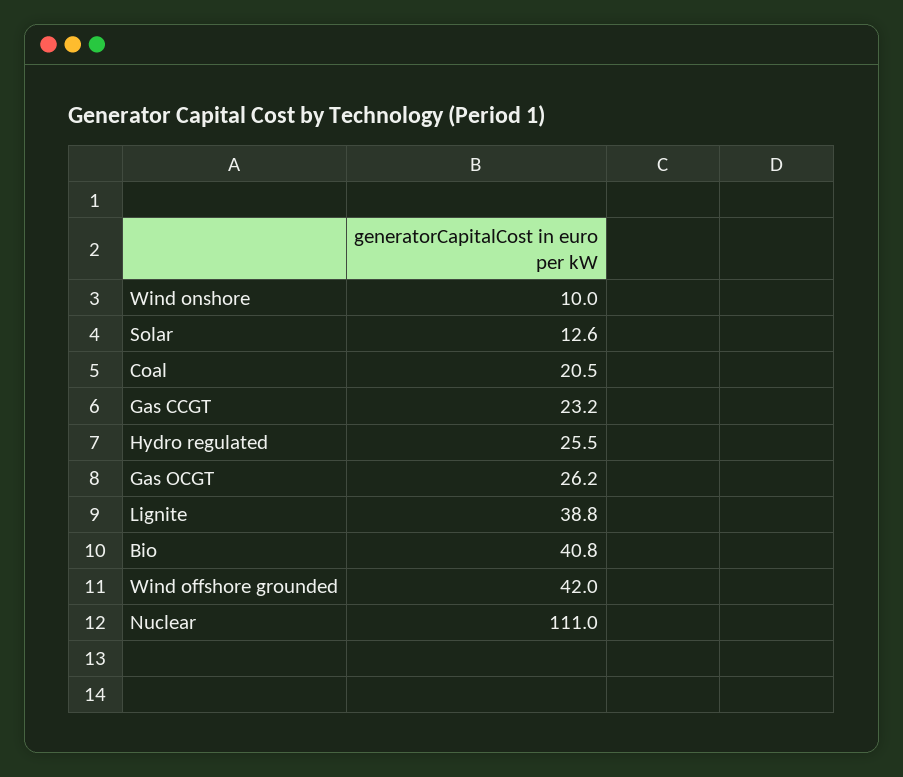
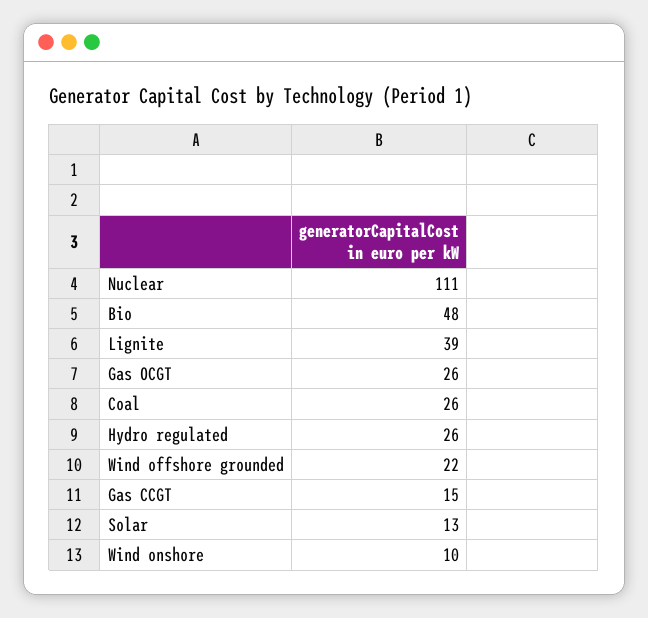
  {
    "Wind onshore": 10,
    "Solar": 12.6,
-   "Coal": 20.5,
+   "Coal": 26,
-   "Gas CCGT": 23.2,
+   "Gas CCGT": 15,
    "Hydro regulated": 25.5,
    "Gas OCGT": 26.2,
    "Lignite": 38.8,
-   "Bio": 40.8,
+   "Bio": 48,
-   "Wind offshore grounded": 42,
+   "Wind offshore grounded": 22,
    "Nuclear": 111
  }

